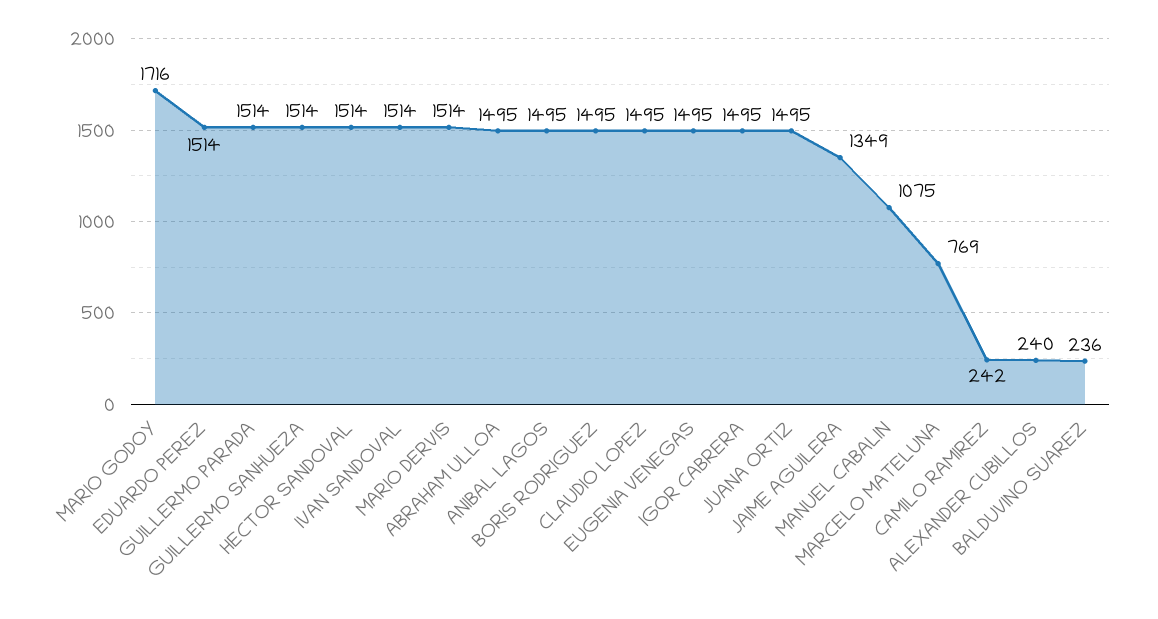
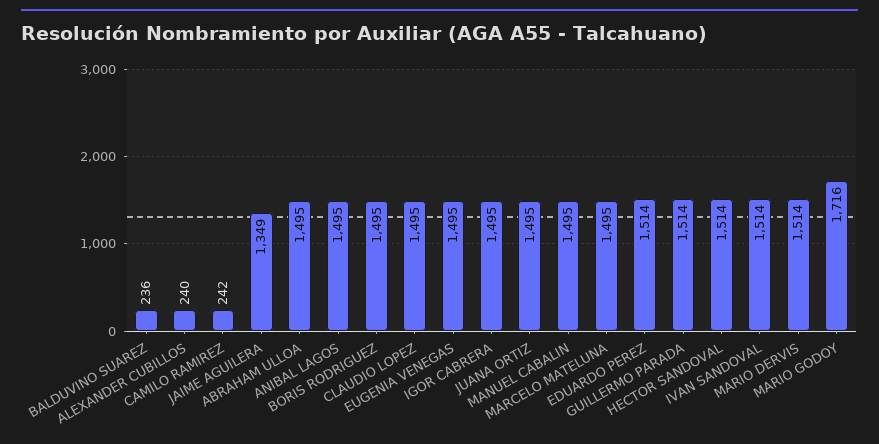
  {
    "MARIO GODOY": 1716,
    "EDUARDO PEREZ": 1514,
    "GUILLERMO PARADA": 1514,
-   "GUILLERMO SANHUEZA": 1514,
    "HECTOR SANDOVAL": 1514,
    "IVAN SANDOVAL": 1514,
    "MARIO DERVIS": 1514,
    "ABRAHAM ULLOA": 1495,
    "ANIBAL LAGOS": 1495,
    "BORIS RODRIGUEZ": 1495,
    "CLAUDIO LOPEZ": 1495,
    "EUGENIA VENEGAS": 1495,
    "IGOR CABRERA": 1495,
    "JUANA ORTIZ": 1495,
    "JAIME AGUILERA": 1349,
-   "MANUEL CABALIN": 1075,
+   "MANUEL CABALIN": 1495,
-   "MARCELO MATELUNA": 769,
+   "MARCELO MATELUNA": 1495,
    "CAMILO RAMIREZ": 242,
    "ALEXANDER CUBILLOS": 240,
    "BALDUVINO SUAREZ": 236
  }

